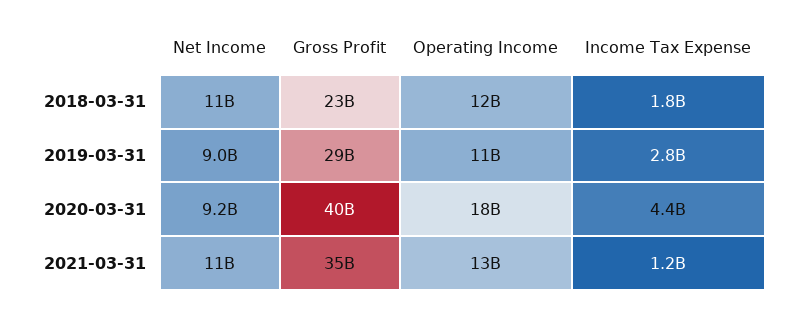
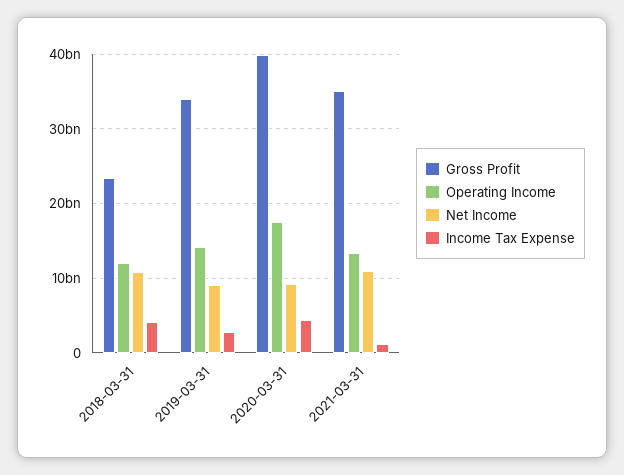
  {
    "Net Income": {
      "2018-03-31": 11000000000,
      "2019-03-31": 9000000000,
      "2020-03-31": 9200000000,
      "2021-03-31": 11000000000
    },
    "Gross Profit": {
      "2018-03-31": 23000000000,
-     "2019-03-31": 29000000000,
+     "2019-03-31": 34000000000,
      "2020-03-31": 40000000000,
      "2021-03-31": 35000000000
    },
    "Operating Income": {
      "2018-03-31": 12000000000,
-     "2019-03-31": 11000000000,
+     "2019-03-31": 14000000000,
      "2020-03-31": 18000000000,
      "2021-03-31": 13000000000
    },
    "Income Tax Expense": {
-     "2018-03-31": 1800000000,
+     "2018-03-31": 4000000000,
      "2019-03-31": 2800000000,
      "2020-03-31": 4400000000,
      "2021-03-31": 1200000000
    }
  }

